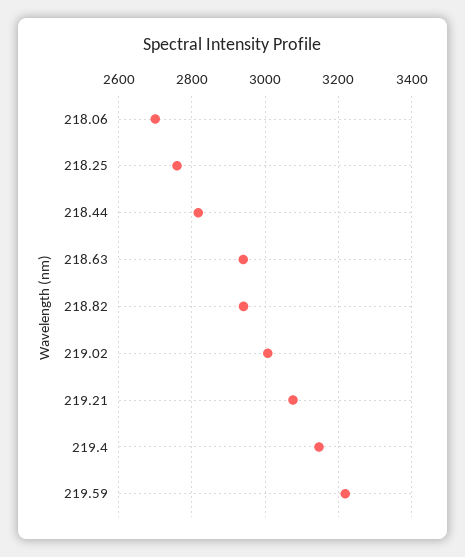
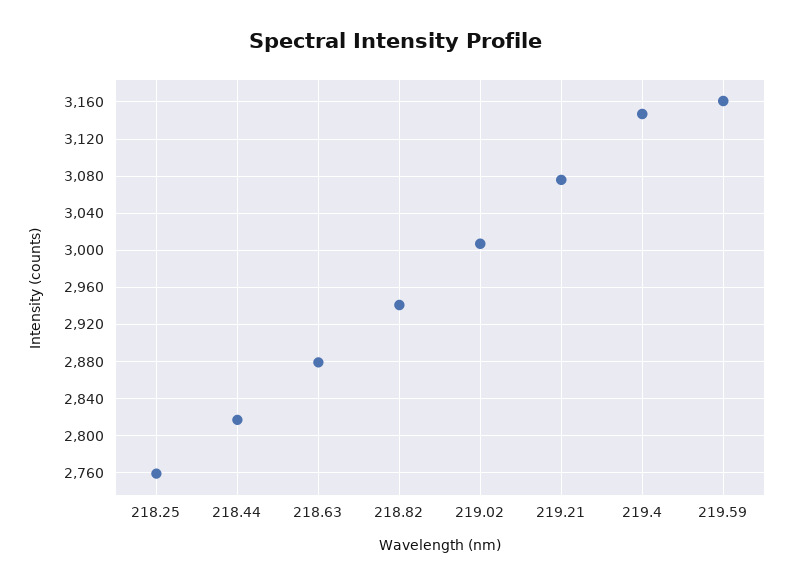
  {
-   "218.06": 2700,
    "218.25": 2760,
    "218.44": 2820,
-   "218.63": 2940,
+   "218.63": 2880,
    "218.82": 2940,
    "219.02": 3010,
    "219.21": 3080,
    "219.4": 3150,
-   "219.59": 3220
+   "219.59": 3160
  }

